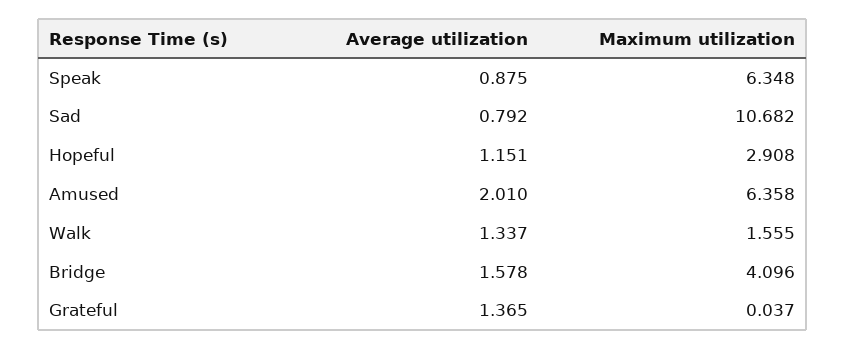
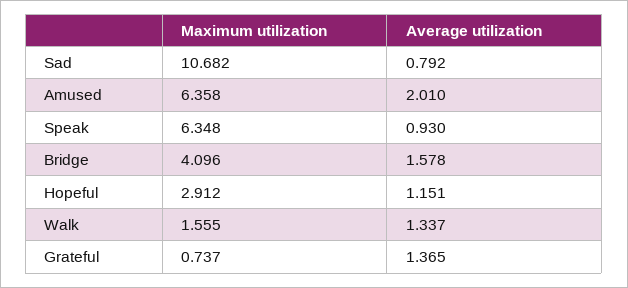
  {
    "Average utilization": {
-     "Speak": 0.875,
+     "Speak": 0.93,
      "Sad": 0.792,
      "Hopeful": 1.151,
      "Amused": 2.01,
      "Walk": 1.337,
      "Bridge": 1.578,
      "Grateful": 1.365
    },
    "Maximum utilization": {
      "Speak": 6.348,
      "Sad": 10.682,
-     "Hopeful": 2.908,
+     "Hopeful": 2.912,
      "Amused": 6.358,
      "Walk": 1.555,
      "Bridge": 4.096,
-     "Grateful": 0.037
+     "Grateful": 0.737
    }
  }

